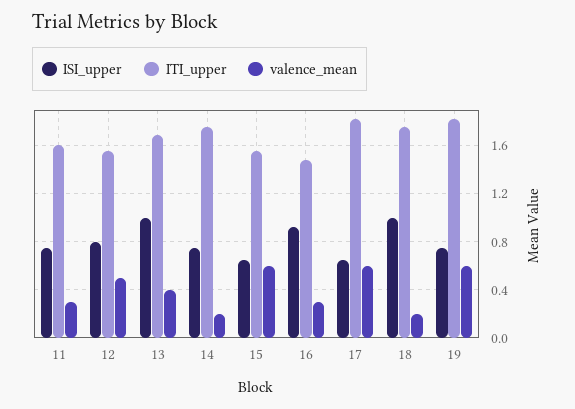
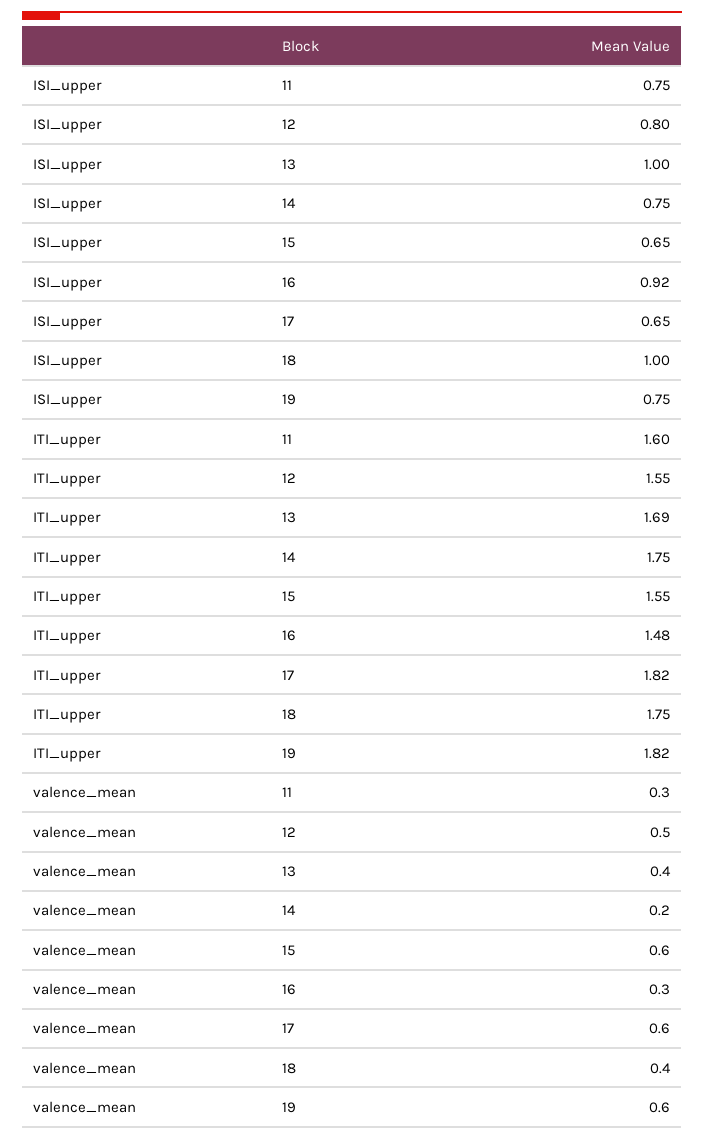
  {
    "ISI_upper": {
      "11": 0.75,
      "12": 0.8,
      "13": 1,
      "14": 0.75,
      "15": 0.65,
      "16": 0.92,
      "17": 0.65,
      "18": 1,
      "19": 0.75
    },
    "ITI_upper": {
      "11": 1.6,
      "12": 1.55,
      "13": 1.69,
      "14": 1.75,
      "15": 1.55,
      "16": 1.48,
      "17": 1.82,
      "18": 1.75,
      "19": 1.82
    },
    "valence_mean": {
      "11": 0.3,
      "12": 0.5,
      "13": 0.4,
      "14": 0.2,
      "15": 0.6,
      "16": 0.3,
      "17": 0.6,
-     "18": 0.2,
+     "18": 0.4,
      "19": 0.6
    }
  }

